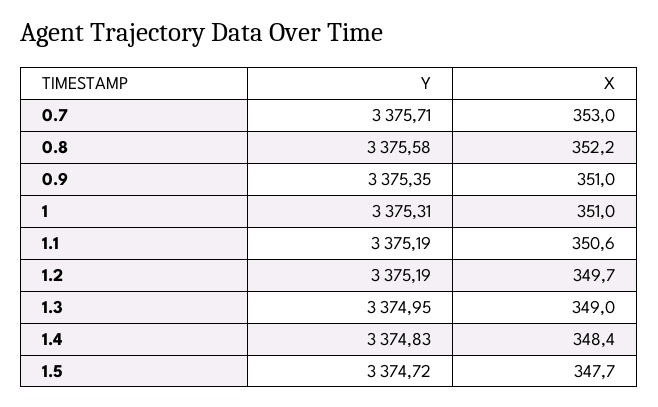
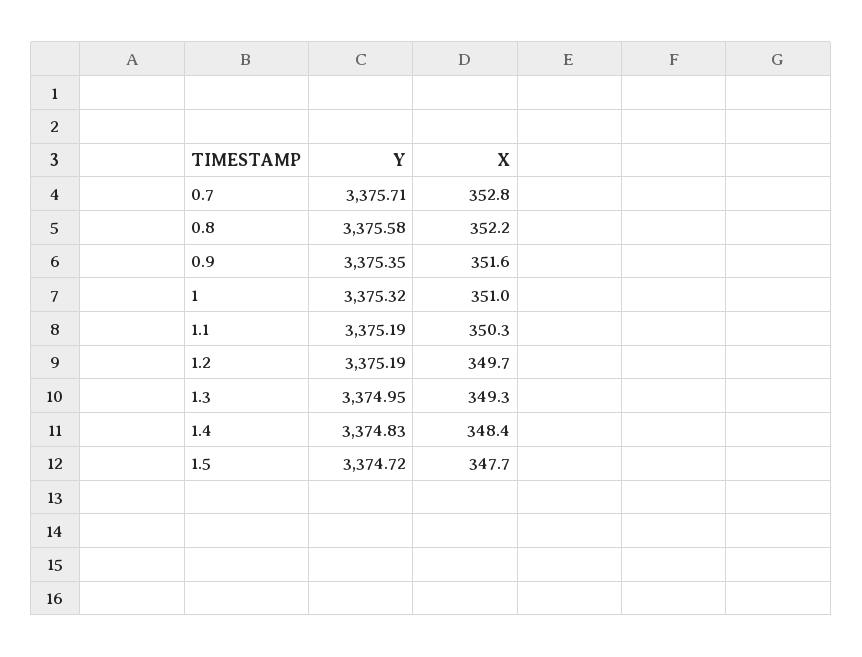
  {
    "Y": {
      "0.7": 3375.71,
      "0.8": 3375.58,
      "0.9": 3375.35,
-     "1": 3375.31,
+     "1": 3375.32,
      "1.1": 3375.19,
      "1.2": 3375.19,
      "1.3": 3374.95,
      "1.4": 3374.83,
      "1.5": 3374.72
    },
    "X": {
-     "0.7": 353,
+     "0.7": 352.8,
      "0.8": 352.2,
-     "0.9": 351,
+     "0.9": 351.6,
      "1": 351,
-     "1.1": 350.6,
+     "1.1": 350.3,
      "1.2": 349.7,
-     "1.3": 349,
+     "1.3": 349.3,
      "1.4": 348.4,
      "1.5": 347.7
    }
  }

